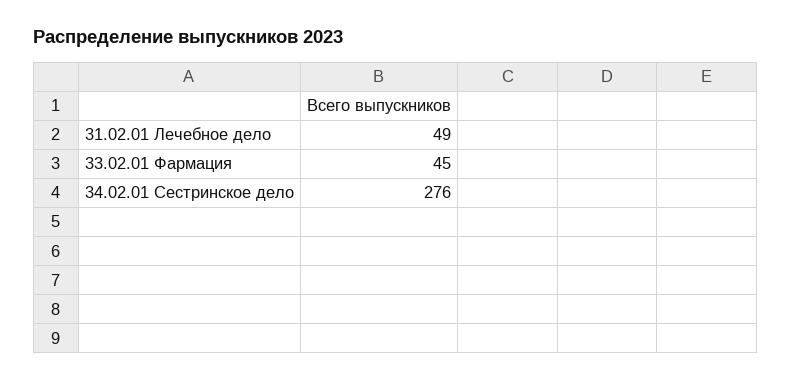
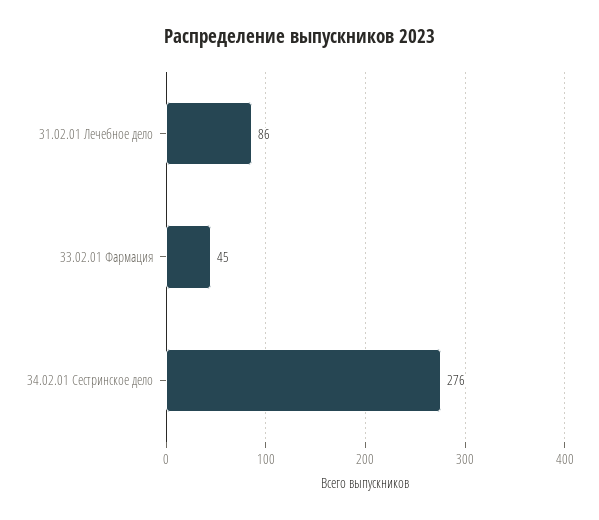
  {
-   "31.02.01 Лечебное дело": 49,
+   "31.02.01 Лечебное дело": 86,
    "33.02.01 Фармация": 45,
    "34.02.01 Сестринское дело": 276
  }

